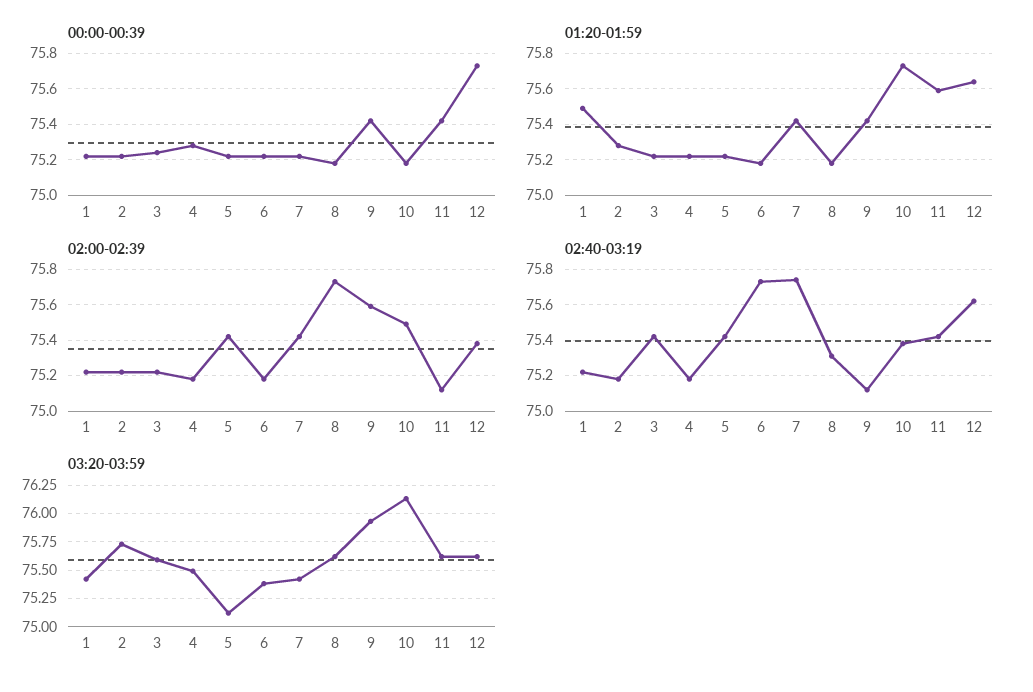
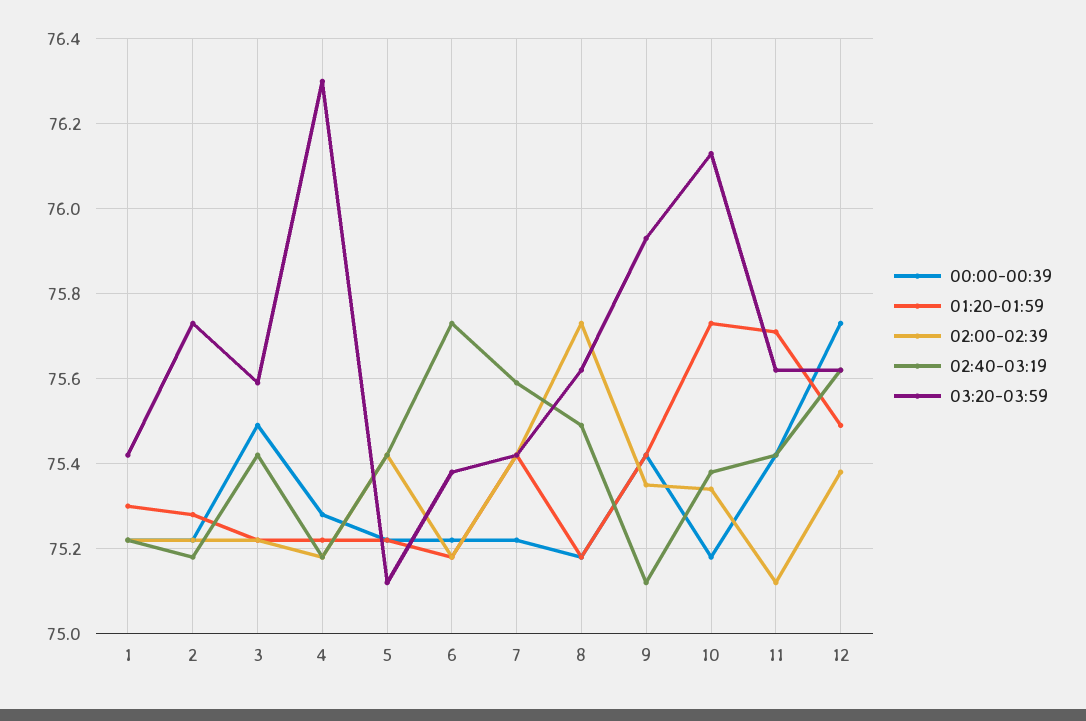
  {
    "00:00-00:39": {
      "1": 75.2,
      "2": 75.2,
-     "3": 75.25,
+     "3": 75.5,
      "4": 75.3,
      "5": 75.2,
      "6": 75.2,
      "7": 75.2,
      "8": 75.2,
      "9": 75.4,
      "10": 75.2,
      "11": 75.4,
      "12": 75.75
    },
    "01:20-01:59": {
-     "1": 75.5,
+     "1": 75.3,
      "2": 75.3,
      "3": 75.2,
      "4": 75.2,
      "5": 75.2,
      "6": 75.2,
      "7": 75.4,
      "8": 75.2,
      "9": 75.4,
      "10": 75.75,
-     "11": 75.6,
+     "11": 75.7,
-     "12": 75.65
+     "12": 75.5
    },
    "02:00-02:39": {
      "1": 75.2,
      "2": 75.2,
      "3": 75.2,
      "4": 75.2,
      "5": 75.4,
      "6": 75.2,
      "7": 75.4,
      "8": 75.75,
-     "9": 75.6,
+     "9": 75.35,
-     "10": 75.5,
+     "10": 75.35,
      "11": 75.1,
      "12": 75.4
    },
    "02:40-03:19": {
      "1": 75.2,
      "2": 75.2,
      "3": 75.4,
      "4": 75.2,
      "5": 75.4,
      "6": 75.75,
-     "7": 75.75,
+     "7": 75.6,
-     "8": 75.3,
+     "8": 75.5,
      "9": 75.1,
      "10": 75.4,
      "11": 75.4,
      "12": 75.6
    },
    "03:20-03:59": {
      "1": 75.4,
      "2": 75.75,
      "3": 75.6,
-     "4": 75.5,
+     "4": 76.3,
      "5": 75.1,
      "6": 75.4,
      "7": 75.4,
      "8": 75.6,
      "9": 75.95,
      "10": 76.15,
      "11": 75.6,
      "12": 75.6
    }
  }

